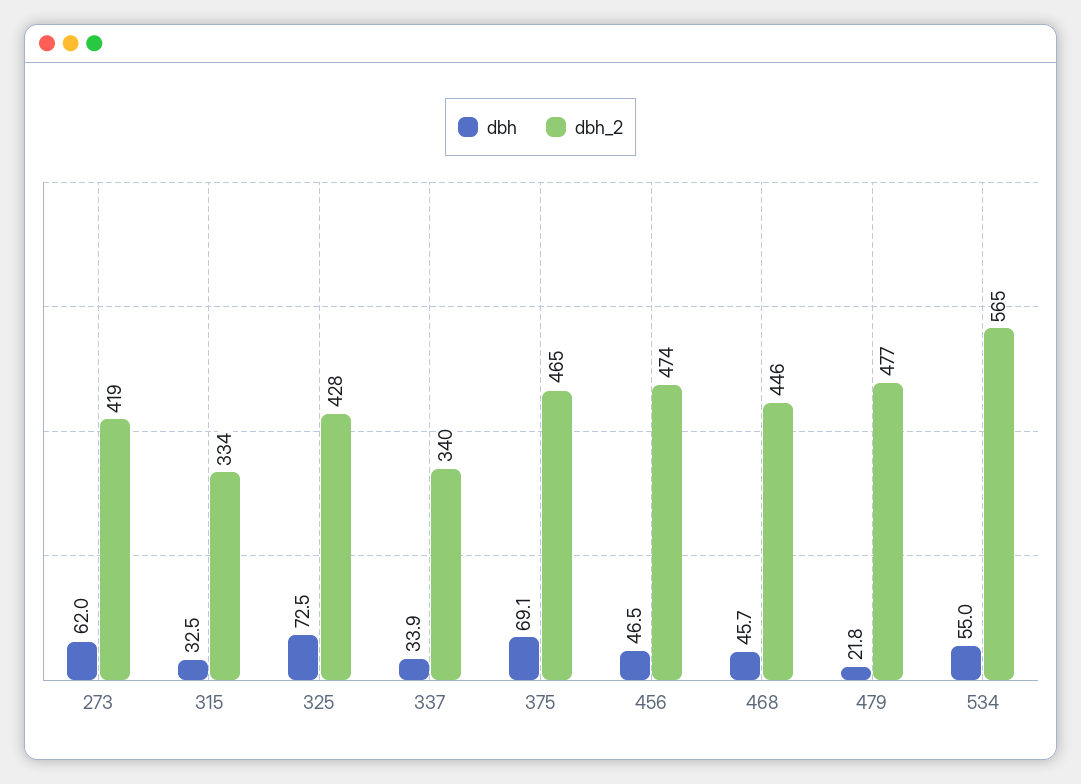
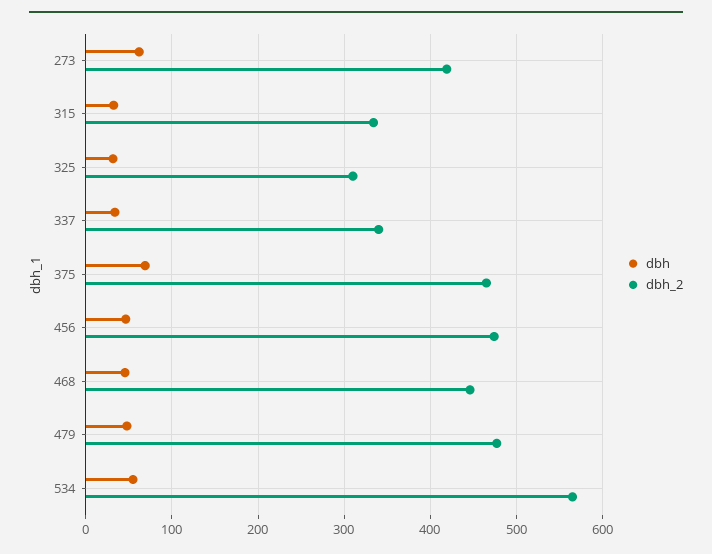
  {
    "dbh": {
      "273": 62,
      "315": 32.5,
-     "325": 72.5,
+     "325": 30,
      "337": 33.9,
      "375": 69.1,
      "456": 46.5,
      "468": 45.7,
-     "479": 21.8,
+     "479": 50,
      "534": 55
    },
    "dbh_2": {
      "273": 419,
      "315": 334,
-     "325": 428,
+     "325": 310,
      "337": 340,
      "375": 465,
      "456": 474,
      "468": 446,
      "479": 477,
      "534": 565
    }
  }

